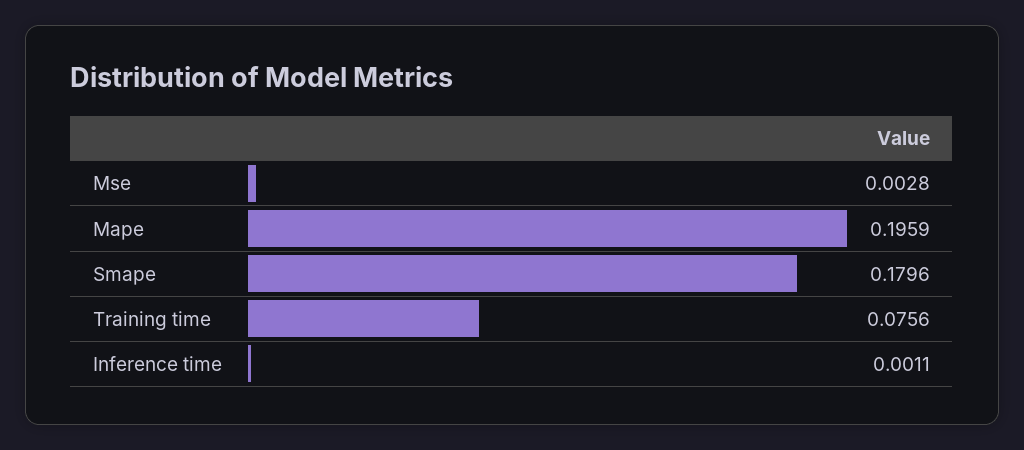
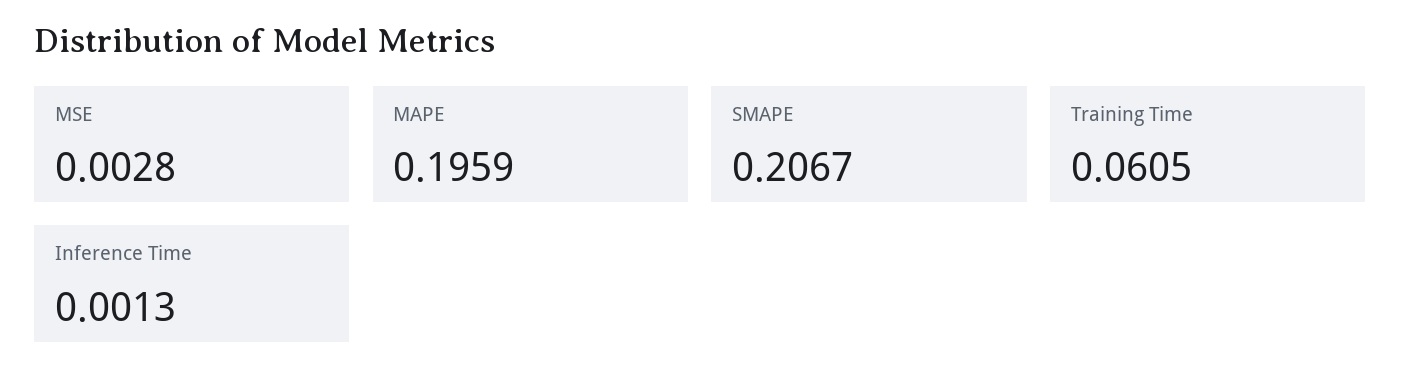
  {
    "Mse": 0.0028,
    "Mape": 0.1959,
-   "Smape": 0.1796,
+   "Smape": 0.2067,
-   "Training time": 0.0756,
+   "Training time": 0.0605,
-   "Inference time": 0.0011
+   "Inference time": 0.0013
  }

